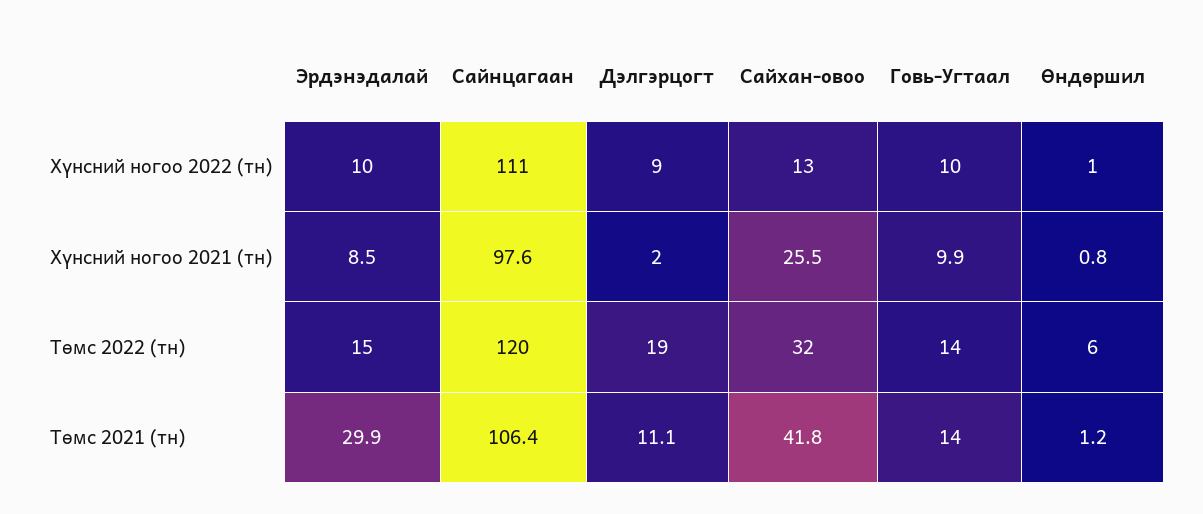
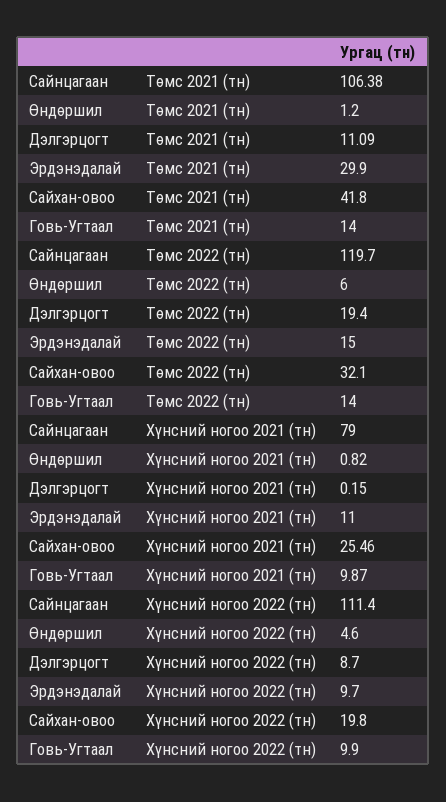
  {
    "Эрдэнэдалай": {
      "Хүнсний ногоо 2022 (тн)": 9.7,
-     "Хүнсний ногоо 2021 (тн)": 8.5,
+     "Хүнсний ногоо 2021 (тн)": 11,
      "Төмс 2022 (тн)": 15,
      "Төмс 2021 (тн)": 29.9
    },
    "Сайнцагаан": {
      "Хүнсний ногоо 2022 (тн)": 111.4,
-     "Хүнсний ногоо 2021 (тн)": 97.6,
+     "Хүнсний ногоо 2021 (тн)": 79,
      "Төмс 2022 (тн)": 119.7,
      "Төмс 2021 (тн)": 106.38
    },
    "Дэлгэрцогт": {
      "Хүнсний ногоо 2022 (тн)": 8.7,
-     "Хүнсний ногоо 2021 (тн)": 2,
+     "Хүнсний ногоо 2021 (тн)": 0.15,
      "Төмс 2022 (тн)": 19.4,
      "Төмс 2021 (тн)": 11.09
    },
    "Сайхан-овоо": {
-     "Хүнсний ногоо 2022 (тн)": 13,
+     "Хүнсний ногоо 2022 (тн)": 19.8,
      "Хүнсний ногоо 2021 (тн)": 25.46,
      "Төмс 2022 (тн)": 32.1,
      "Төмс 2021 (тн)": 41.8
    },
    "Говь-Угтаал": {
      "Хүнсний ногоо 2022 (тн)": 9.9,
      "Хүнсний ногоо 2021 (тн)": 9.87,
      "Төмс 2022 (тн)": 14,
      "Төмс 2021 (тн)": 14
    },
    "Өндөршил": {
-     "Хүнсний ногоо 2022 (тн)": 1,
+     "Хүнсний ногоо 2022 (тн)": 4.6,
      "Хүнсний ногоо 2021 (тн)": 0.82,
      "Төмс 2022 (тн)": 6,
      "Төмс 2021 (тн)": 1.2
    }
  }

